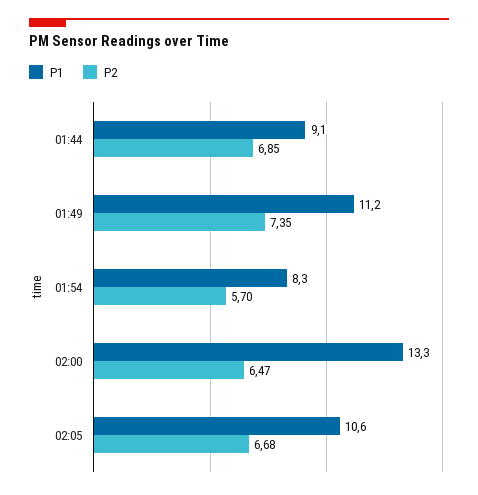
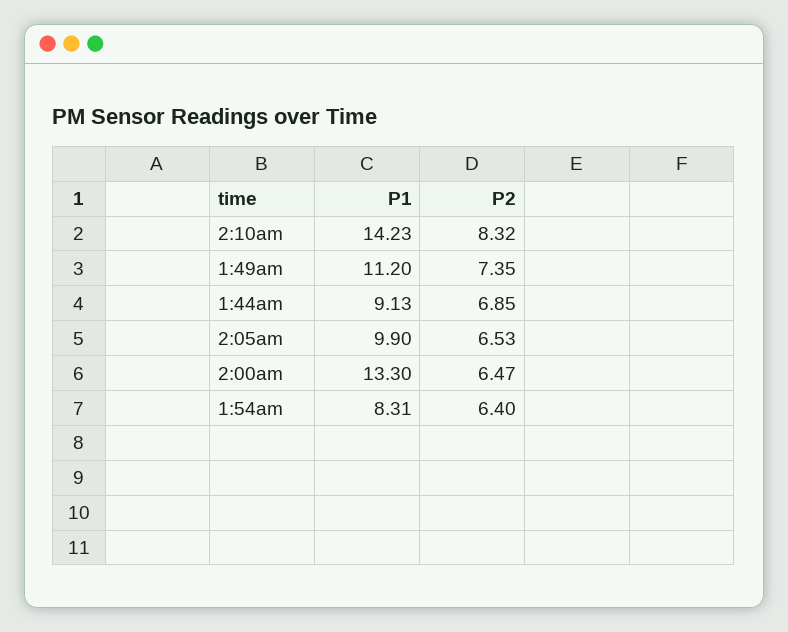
  {
    "P1": {
      "01:44": 9.13,
      "01:49": 11.2,
      "01:54": 8.31,
      "02:00": 13.3,
-     "02:05": 10.6
+     "02:05": 9.9,
+     "2:10am": 14.23
    },
    "P2": {
      "01:44": 6.85,
      "01:49": 7.35,
-     "01:54": 5.7,
+     "01:54": 6.4,
      "02:00": 6.47,
-     "02:05": 6.68
+     "02:05": 6.53,
+     "2:10am": 8.32
    }
  }

